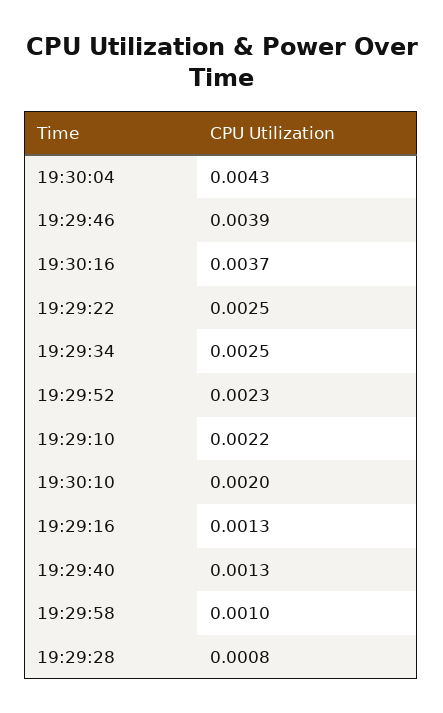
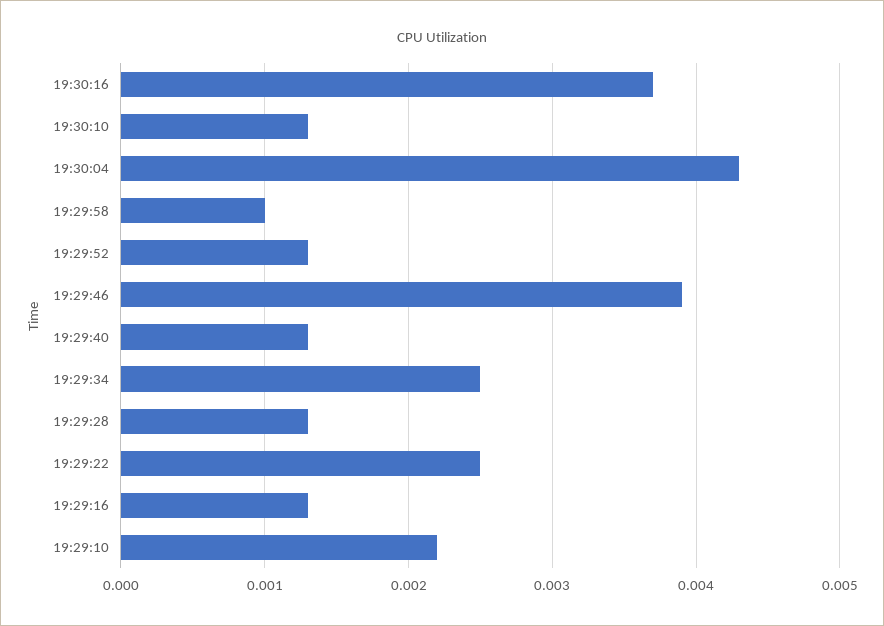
  {
    "19:30:04": 0.0043,
    "19:29:46": 0.0039,
    "19:30:16": 0.0037,
    "19:29:22": 0.0025,
    "19:29:34": 0.0025,
-   "19:29:52": 0.0023,
+   "19:29:52": 0.0013,
    "19:29:10": 0.0022,
-   "19:30:10": 0.002,
+   "19:30:10": 0.0013,
    "19:29:16": 0.0013,
    "19:29:40": 0.0013,
    "19:29:58": 0.001,
-   "19:29:28": 0.0008
+   "19:29:28": 0.0013
  }

